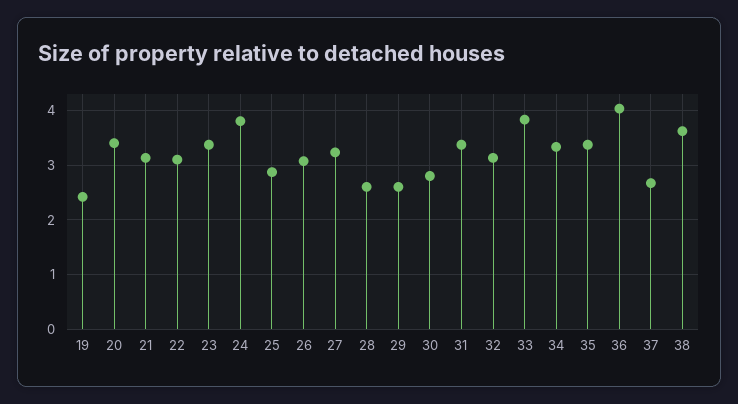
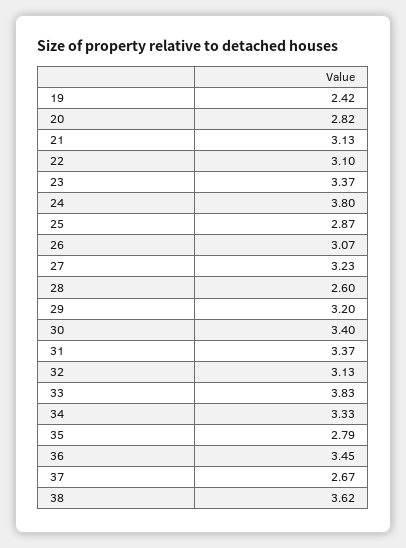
  {
    "19": 2.42,
-   "20": 3.4,
+   "20": 2.82,
    "21": 3.13,
    "22": 3.1,
    "23": 3.37,
    "24": 3.8,
    "25": 2.87,
    "26": 3.07,
    "27": 3.23,
    "28": 2.6,
-   "29": 2.6,
+   "29": 3.2,
-   "30": 2.8,
+   "30": 3.4,
    "31": 3.37,
    "32": 3.13,
    "33": 3.83,
    "34": 3.33,
-   "35": 3.4,
+   "35": 2.79,
-   "36": 4,
+   "36": 3.45,
    "37": 2.67,
    "38": 3.62
  }

